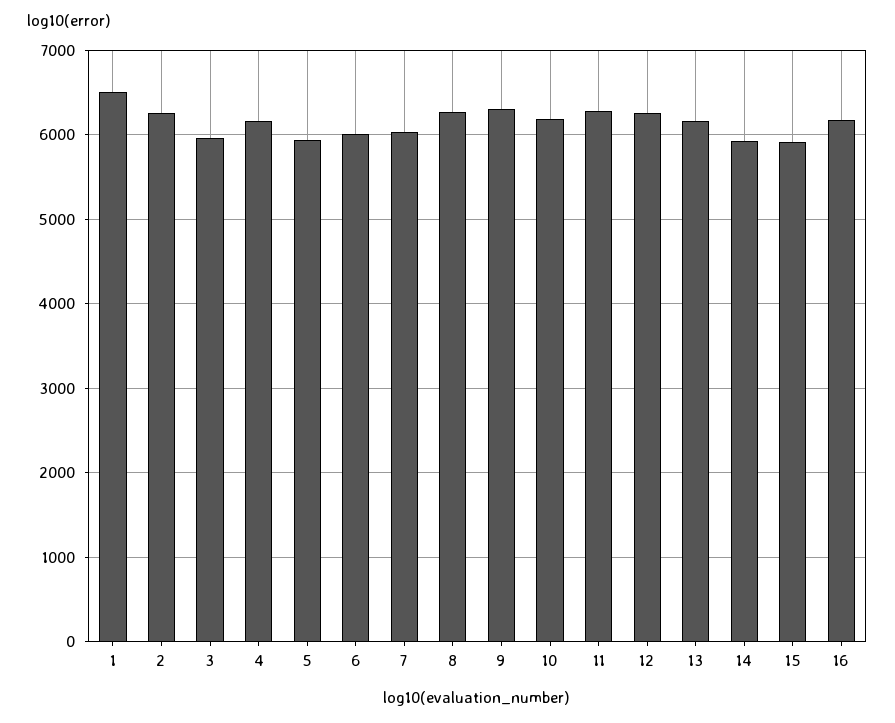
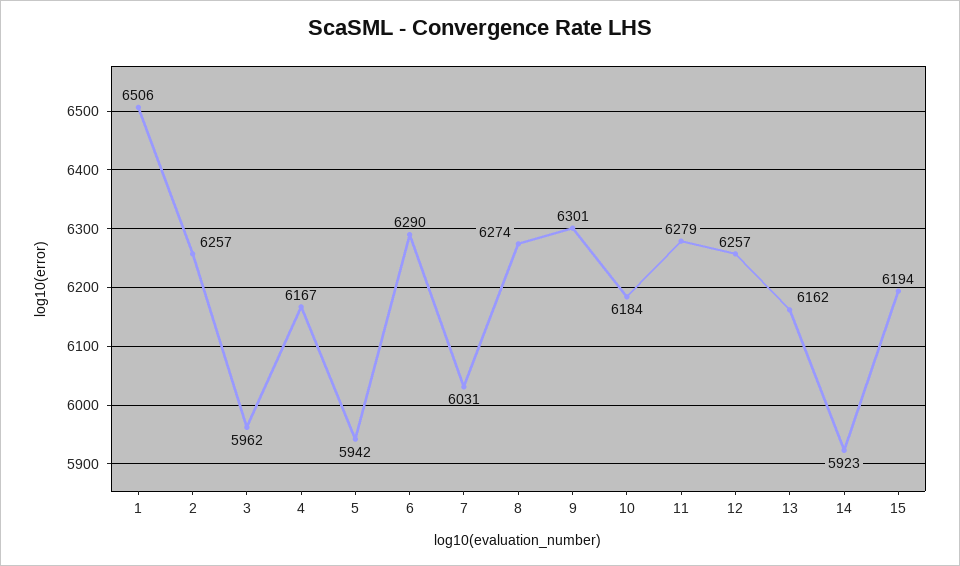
  {
    "1": 6506,
    "2": 6257,
    "3": 5962,
    "4": 6167,
    "5": 5942,
-   "6": 6000,
+   "6": 6290,
    "7": 6031,
    "8": 6274,
    "9": 6301,
    "10": 6184,
    "11": 6279,
    "12": 6257,
    "13": 6162,
    "14": 5923,
-   "15": 5900,
+   "15": 6194
-   "16": 6200
  }

